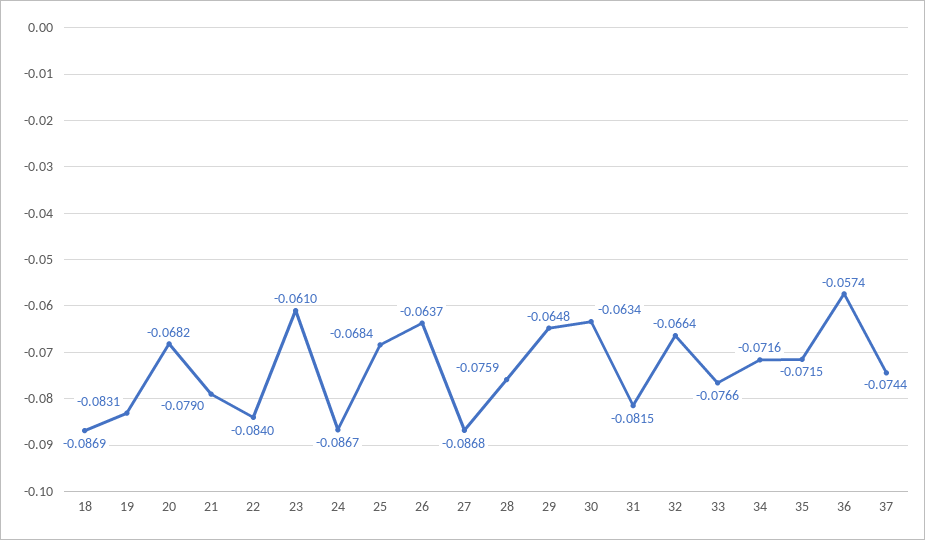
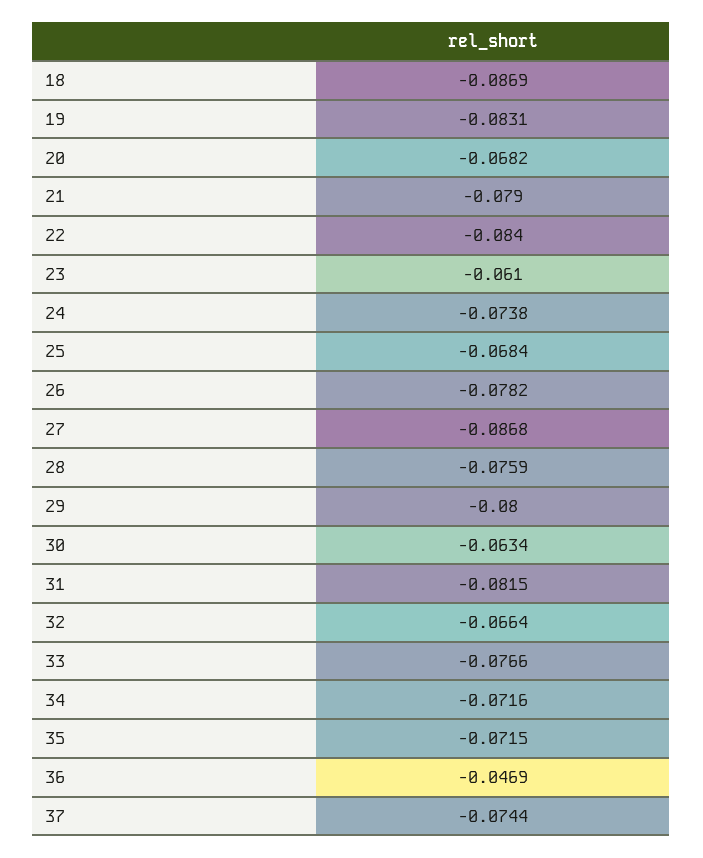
  {
    "18": -0.0869,
    "19": -0.0831,
    "20": -0.0682,
    "21": -0.079,
    "22": -0.084,
    "23": -0.061,
-   "24": -0.0867,
+   "24": -0.0738,
    "25": -0.0684,
-   "26": -0.0637,
+   "26": -0.0782,
    "27": -0.0868,
    "28": -0.0759,
-   "29": -0.0648,
+   "29": -0.08,
    "30": -0.0634,
    "31": -0.0815,
    "32": -0.0664,
    "33": -0.0766,
    "34": -0.0716,
    "35": -0.0715,
-   "36": -0.0574,
+   "36": -0.0469,
    "37": -0.0744
  }

